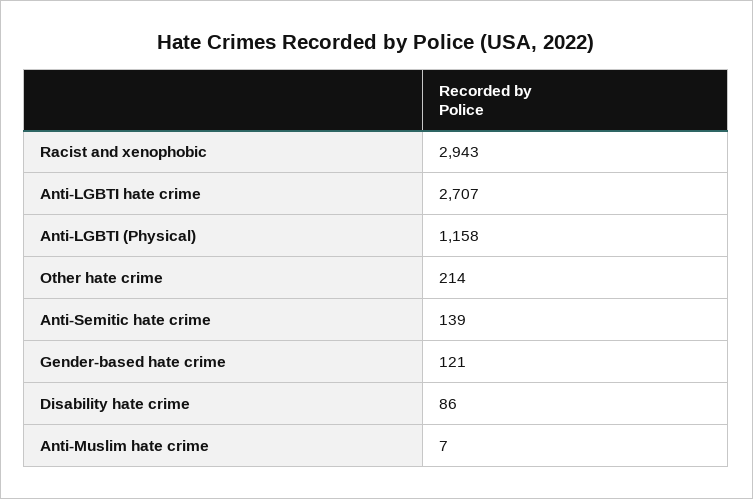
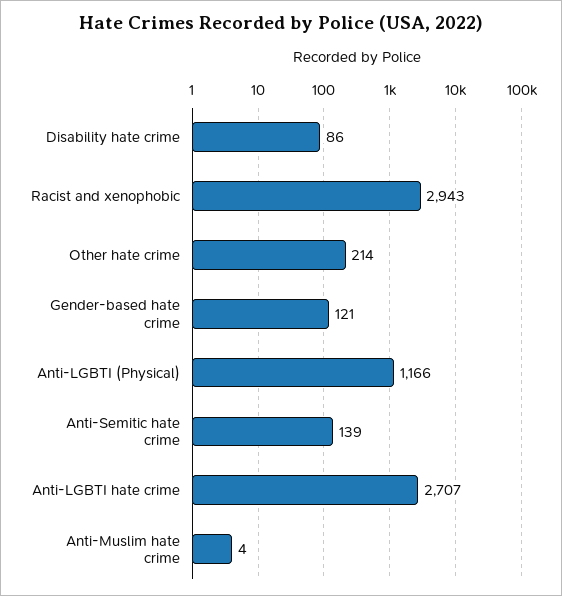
  {
    "Racist and xenophobic": 2943,
    "Anti-LGBTI hate crime": 2707,
-   "Anti-LGBTI (Physical)": 1158,
+   "Anti-LGBTI (Physical)": 1166,
    "Other hate crime": 214,
    "Anti-Semitic hate crime": 139,
    "Gender-based hate crime": 121,
    "Disability hate crime": 86,
-   "Anti-Muslim hate crime": 7
+   "Anti-Muslim hate crime": 4
  }

